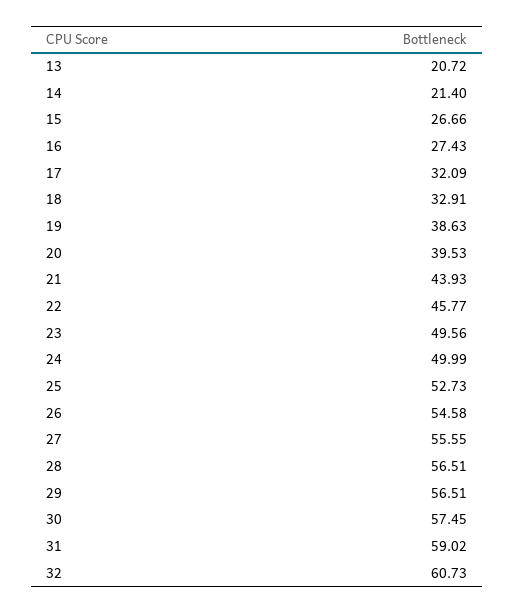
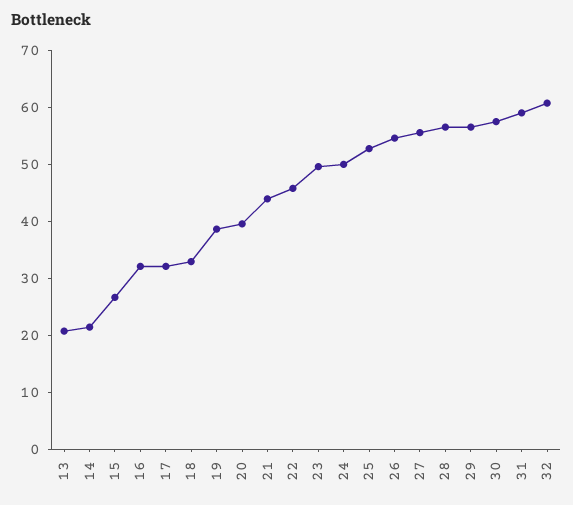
  {
    "13": 20.72,
    "14": 21.4,
    "15": 26.66,
-   "16": 27.43,
+   "16": 32,
    "17": 32.09,
    "18": 32.91,
    "19": 38.63,
    "20": 39.53,
    "21": 43.93,
    "22": 45.77,
    "23": 49.56,
    "24": 49.99,
    "25": 52.73,
    "26": 54.58,
    "27": 55.55,
    "28": 56.51,
    "29": 56.51,
    "30": 57.45,
    "31": 59.02,
    "32": 60.73
  }

